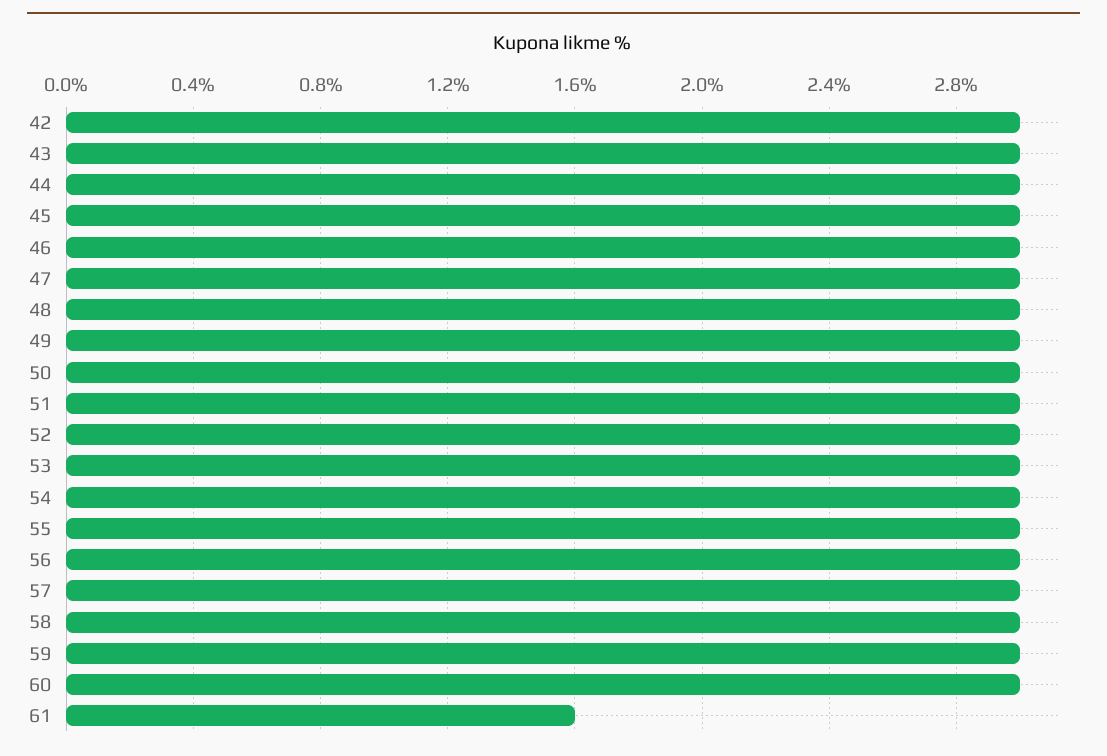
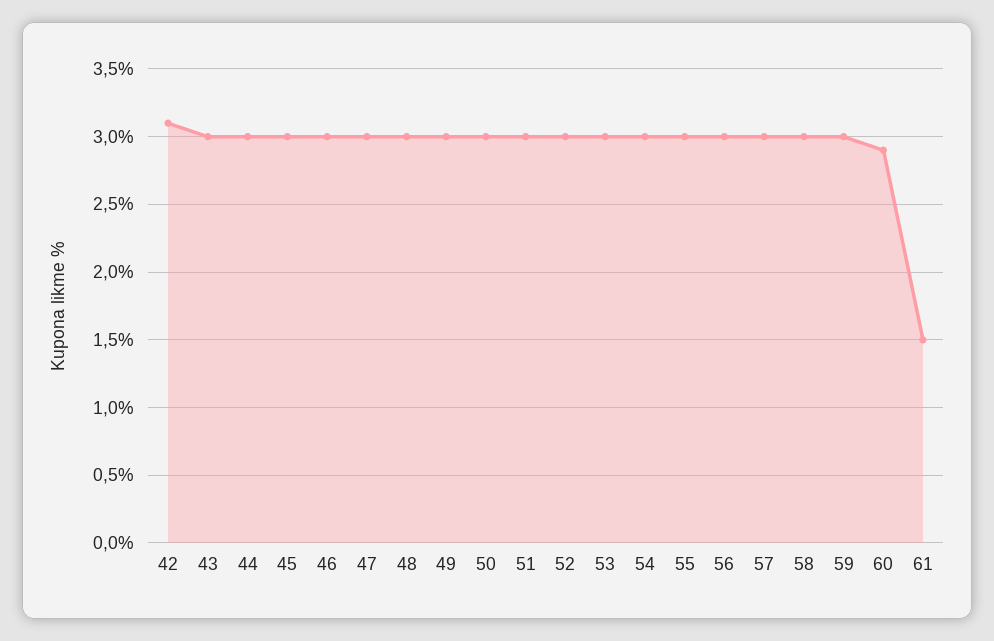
  {
-   "42": 3,
+   "42": 3.1,
    "43": 3,
    "44": 3,
    "45": 3,
    "46": 3,
    "47": 3,
    "48": 3,
    "49": 3,
    "50": 3,
    "51": 3,
    "52": 3,
    "53": 3,
    "54": 3,
    "55": 3,
    "56": 3,
    "57": 3,
    "58": 3,
    "59": 3,
-   "60": 3,
+   "60": 2.9,
-   "61": 1.6
+   "61": 1.5
  }

